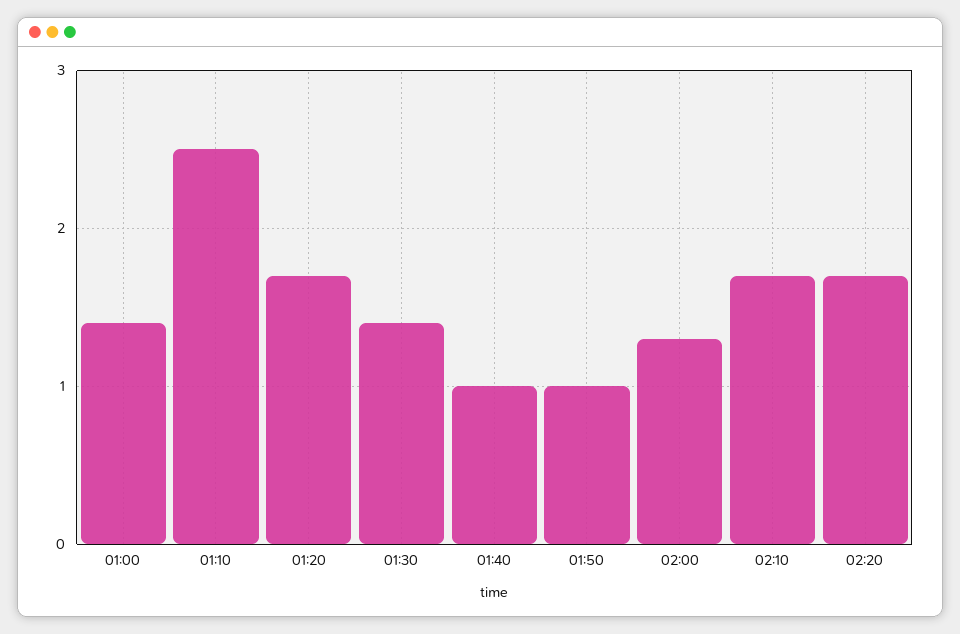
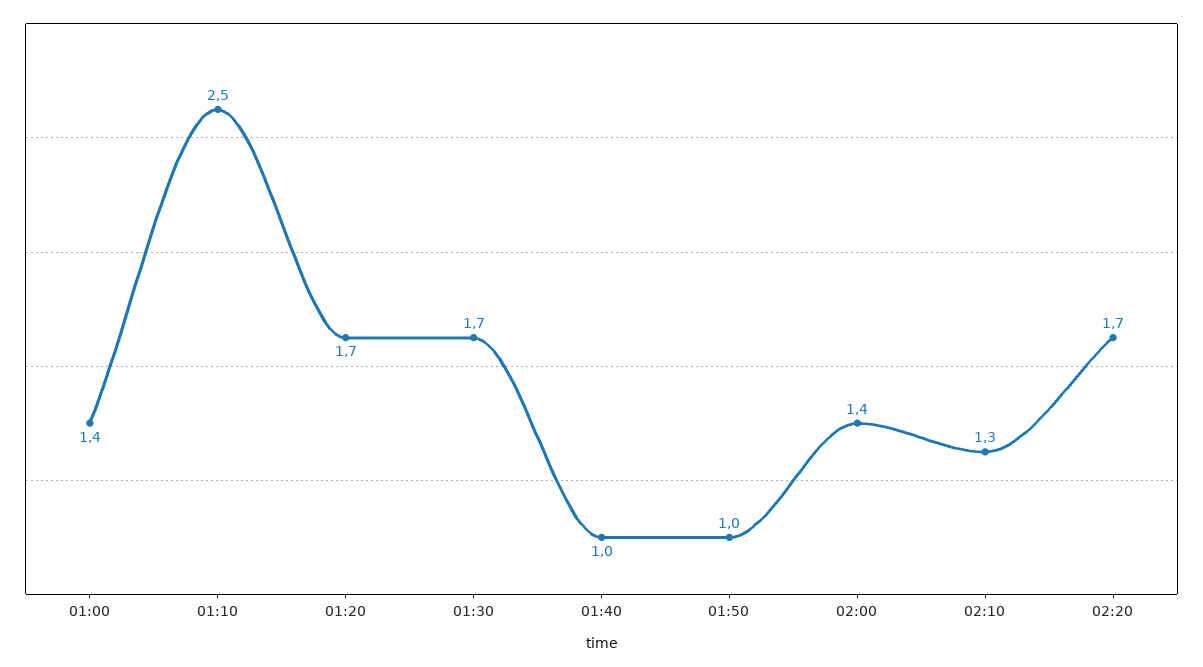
  {
    "01:00": 1.4,
    "01:10": 2.5,
    "01:20": 1.7,
-   "01:30": 1.4,
+   "01:30": 1.7,
    "01:40": 1,
    "01:50": 1,
-   "02:00": 1.3,
+   "02:00": 1.4,
-   "02:10": 1.7,
+   "02:10": 1.3,
    "02:20": 1.7
  }

